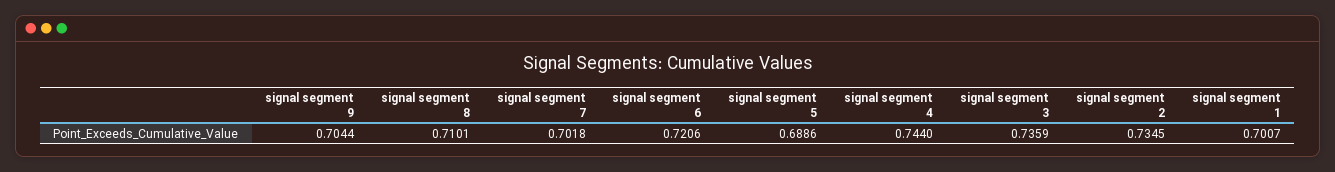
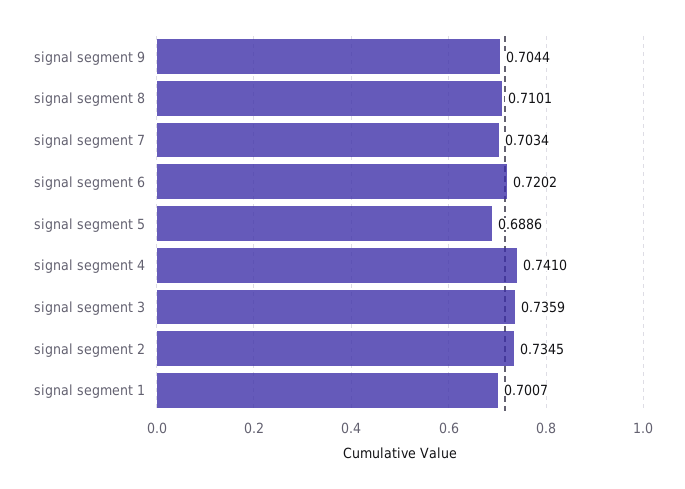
  {
    "signal segment 9": 0.7044,
    "signal segment 8": 0.7101,
-   "signal segment 7": 0.7018,
+   "signal segment 7": 0.7034,
-   "signal segment 6": 0.7206,
+   "signal segment 6": 0.7202,
    "signal segment 5": 0.6886,
-   "signal segment 4": 0.744,
+   "signal segment 4": 0.741,
    "signal segment 3": 0.7359,
    "signal segment 2": 0.7345,
    "signal segment 1": 0.7007
  }

